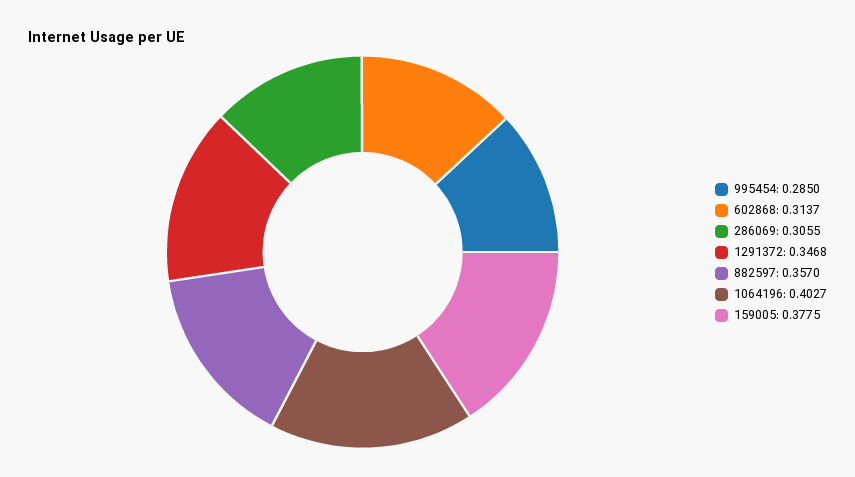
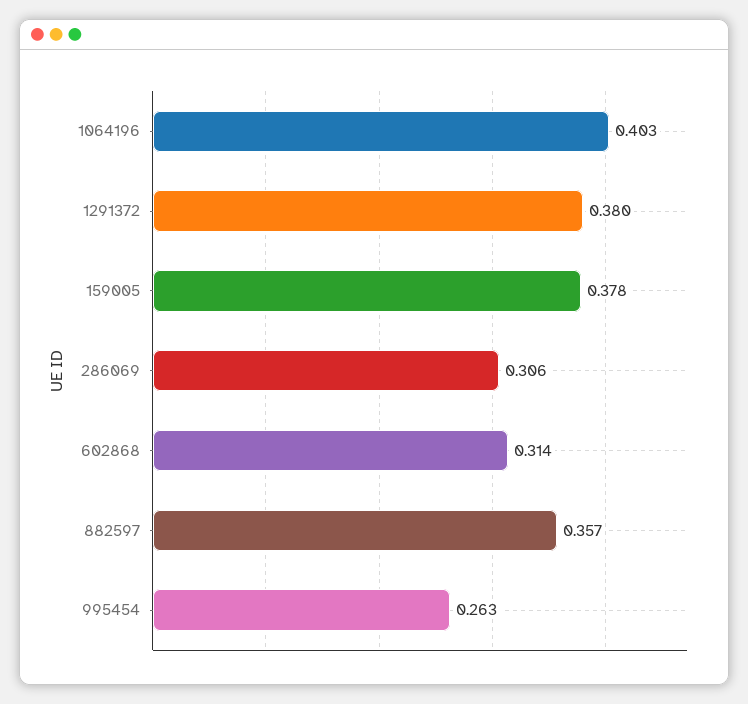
  {
-   "995454": 0.285,
+   "995454": 0.263,
    "602868": 0.3137,
    "286069": 0.3055,
-   "1291372": 0.3468,
+   "1291372": 0.38,
    "882597": 0.357,
    "1064196": 0.4027,
    "159005": 0.3775
  }

